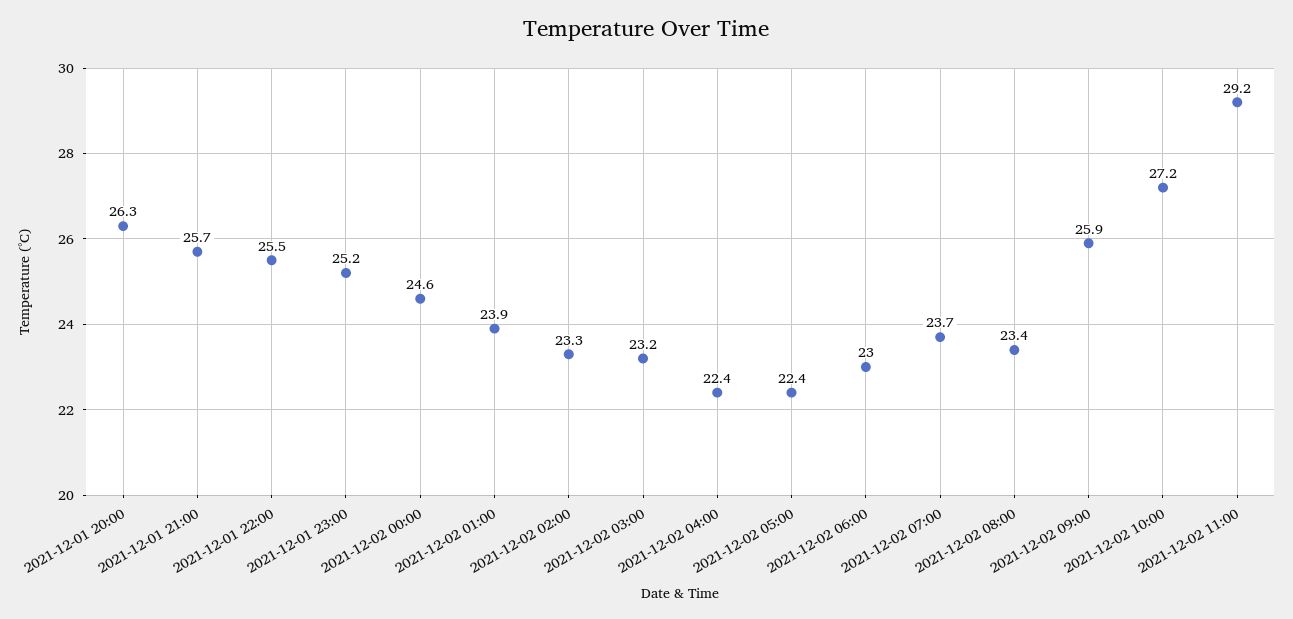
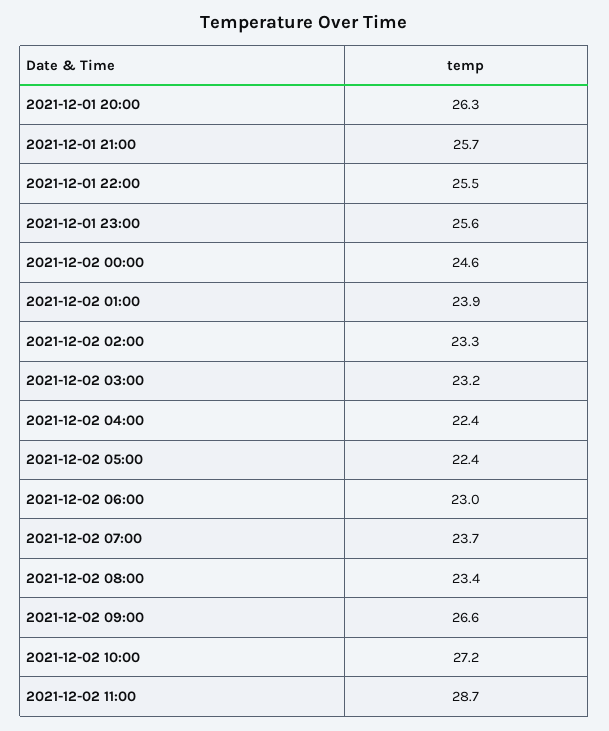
  {
    "2021-12-01 20:00": 26.3,
    "2021-12-01 21:00": 25.7,
    "2021-12-01 22:00": 25.5,
-   "2021-12-01 23:00": 25.2,
+   "2021-12-01 23:00": 25.6,
    "2021-12-02 00:00": 24.6,
    "2021-12-02 01:00": 23.9,
    "2021-12-02 02:00": 23.3,
    "2021-12-02 03:00": 23.2,
    "2021-12-02 04:00": 22.4,
    "2021-12-02 05:00": 22.4,
    "2021-12-02 06:00": 23,
    "2021-12-02 07:00": 23.7,
    "2021-12-02 08:00": 23.4,
-   "2021-12-02 09:00": 25.9,
+   "2021-12-02 09:00": 26.6,
    "2021-12-02 10:00": 27.2,
-   "2021-12-02 11:00": 29.2
+   "2021-12-02 11:00": 28.7
  }

